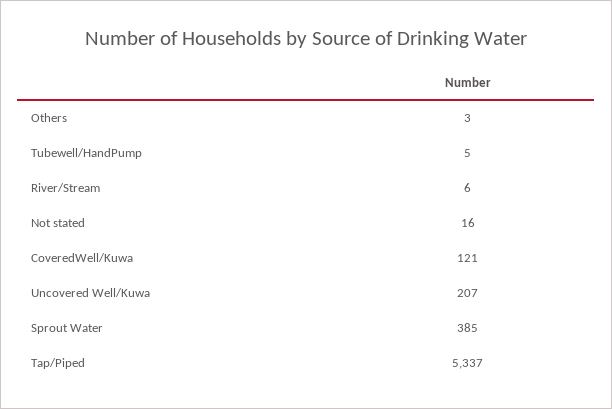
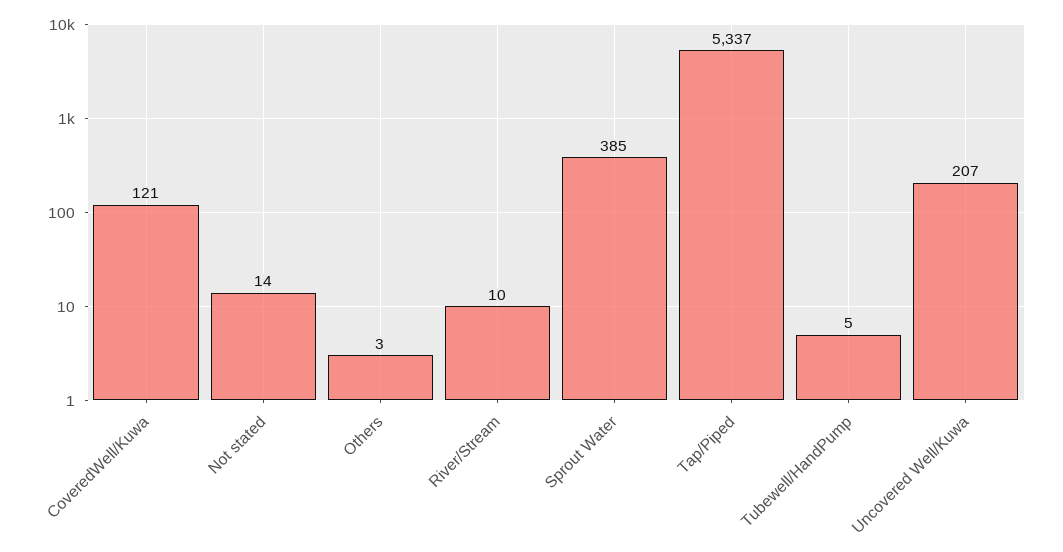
  {
    "Others": 3,
    "Tubewell/HandPump": 5,
-   "River/Stream": 6,
+   "River/Stream": 10,
-   "Not stated": 16,
+   "Not stated": 14,
    "CoveredWell/Kuwa": 121,
    "Uncovered Well/Kuwa": 207,
    "Sprout Water": 385,
    "Tap/Piped": 5337
  }

